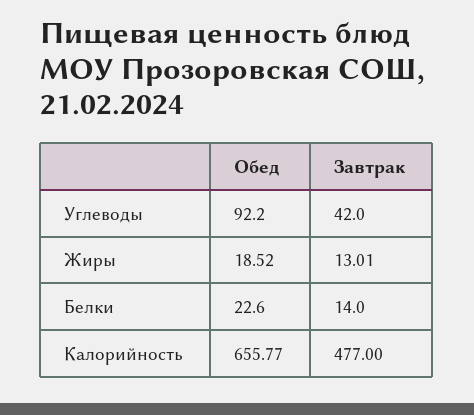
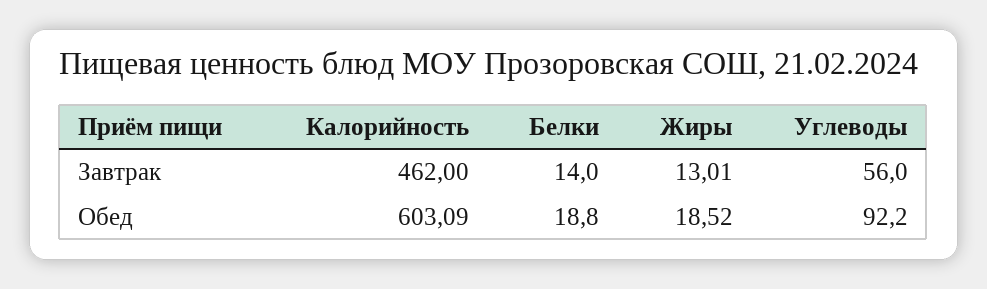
  {
    "Обед": {
      "Углеводы": 92.2,
      "Жиры": 18.52,
-     "Белки": 22.6,
+     "Белки": 18.8,
-     "Калорийность": 655.77
+     "Калорийность": 603.09
    },
    "Завтрак": {
-     "Углеводы": 42,
+     "Углеводы": 56,
      "Жиры": 13.01,
      "Белки": 14,
-     "Калорийность": 477
+     "Калорийность": 462
    }
  }

